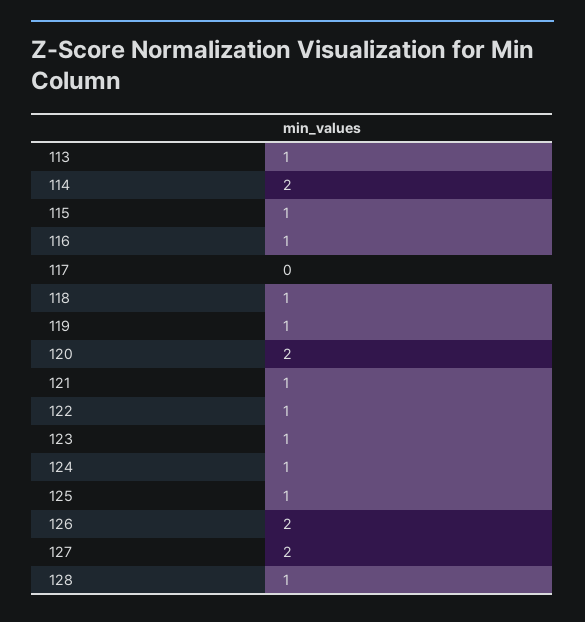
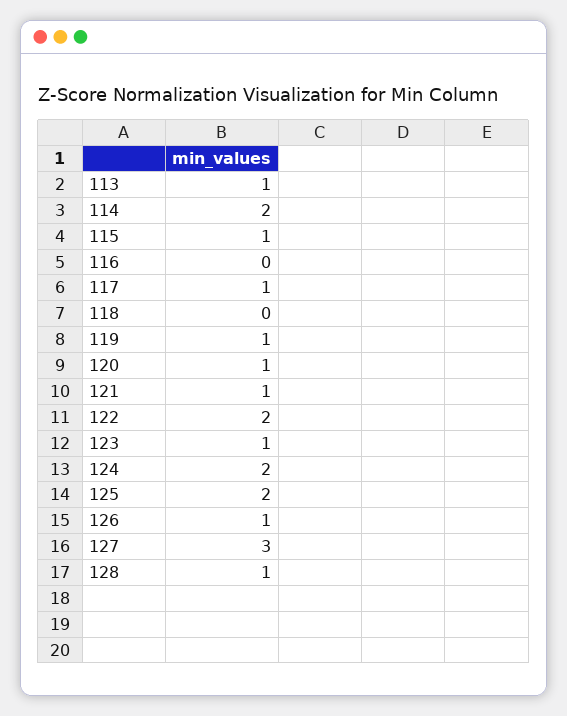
  {
    "113": 1,
    "114": 2,
    "115": 1,
-   "116": 1,
+   "116": 0,
-   "117": 0,
+   "117": 1,
-   "118": 1,
+   "118": 0,
    "119": 1,
-   "120": 2,
+   "120": 1,
    "121": 1,
-   "122": 1,
+   "122": 2,
    "123": 1,
-   "124": 1,
+   "124": 2,
-   "125": 1,
+   "125": 2,
-   "126": 2,
+   "126": 1,
-   "127": 2,
+   "127": 3,
    "128": 1
  }

